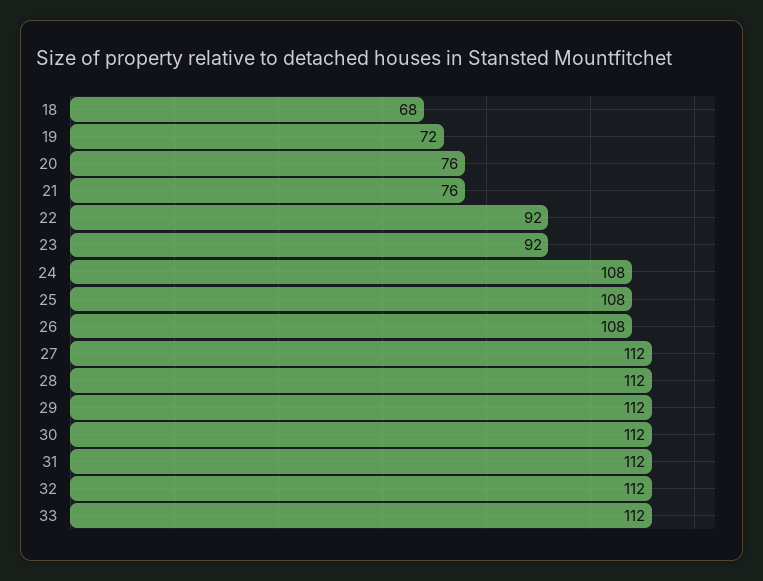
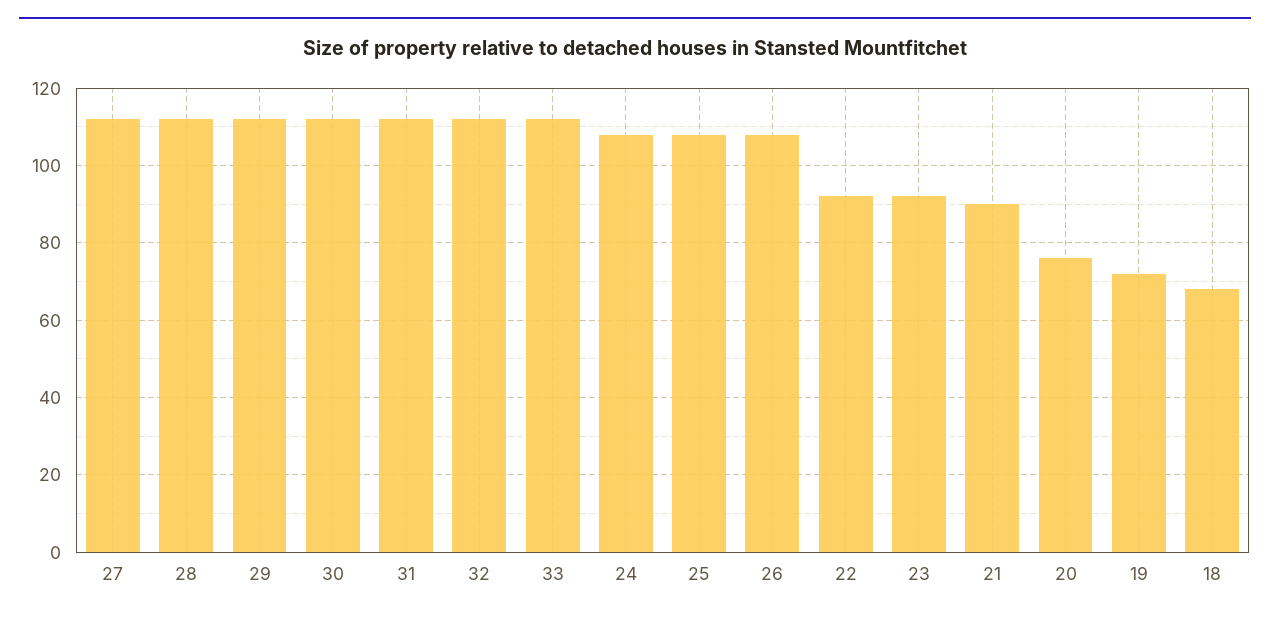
  {
    "18": 68,
    "19": 72,
    "20": 76,
-   "21": 76,
+   "21": 90,
    "22": 92,
    "23": 92,
    "24": 108,
    "25": 108,
    "26": 108,
    "27": 112,
    "28": 112,
    "29": 112,
    "30": 112,
    "31": 112,
    "32": 112,
    "33": 112
  }

